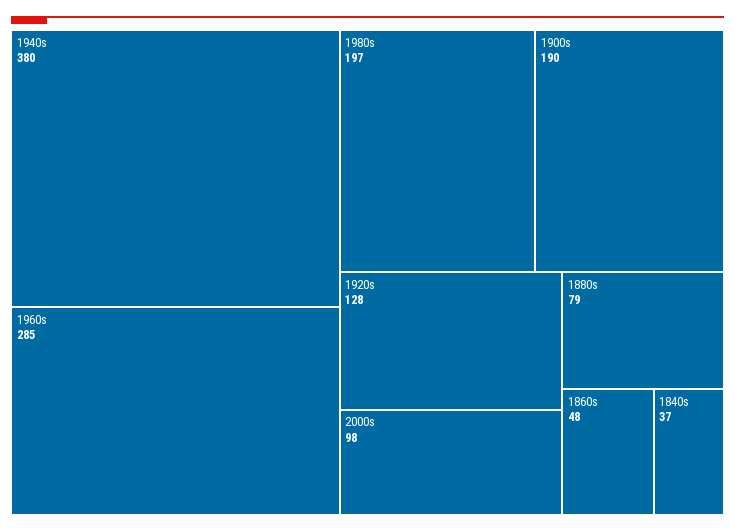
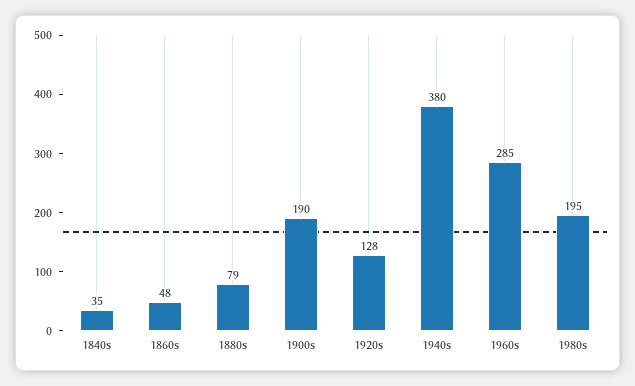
  {
    "1940s": 380,
    "1960s": 285,
-   "1980s": 197,
+   "1980s": 195,
    "1900s": 190,
    "1920s": 128,
-   "2000s": 98,
    "1880s": 79,
    "1860s": 48,
-   "1840s": 37
+   "1840s": 35
  }

